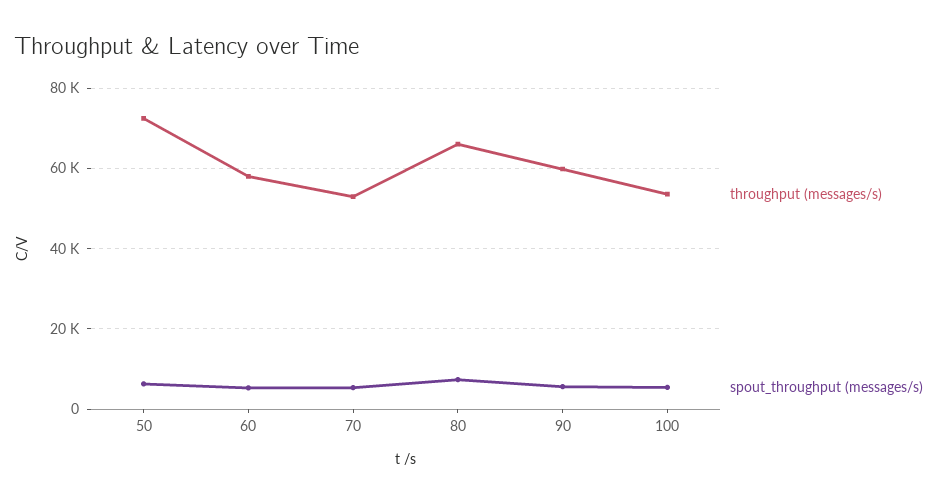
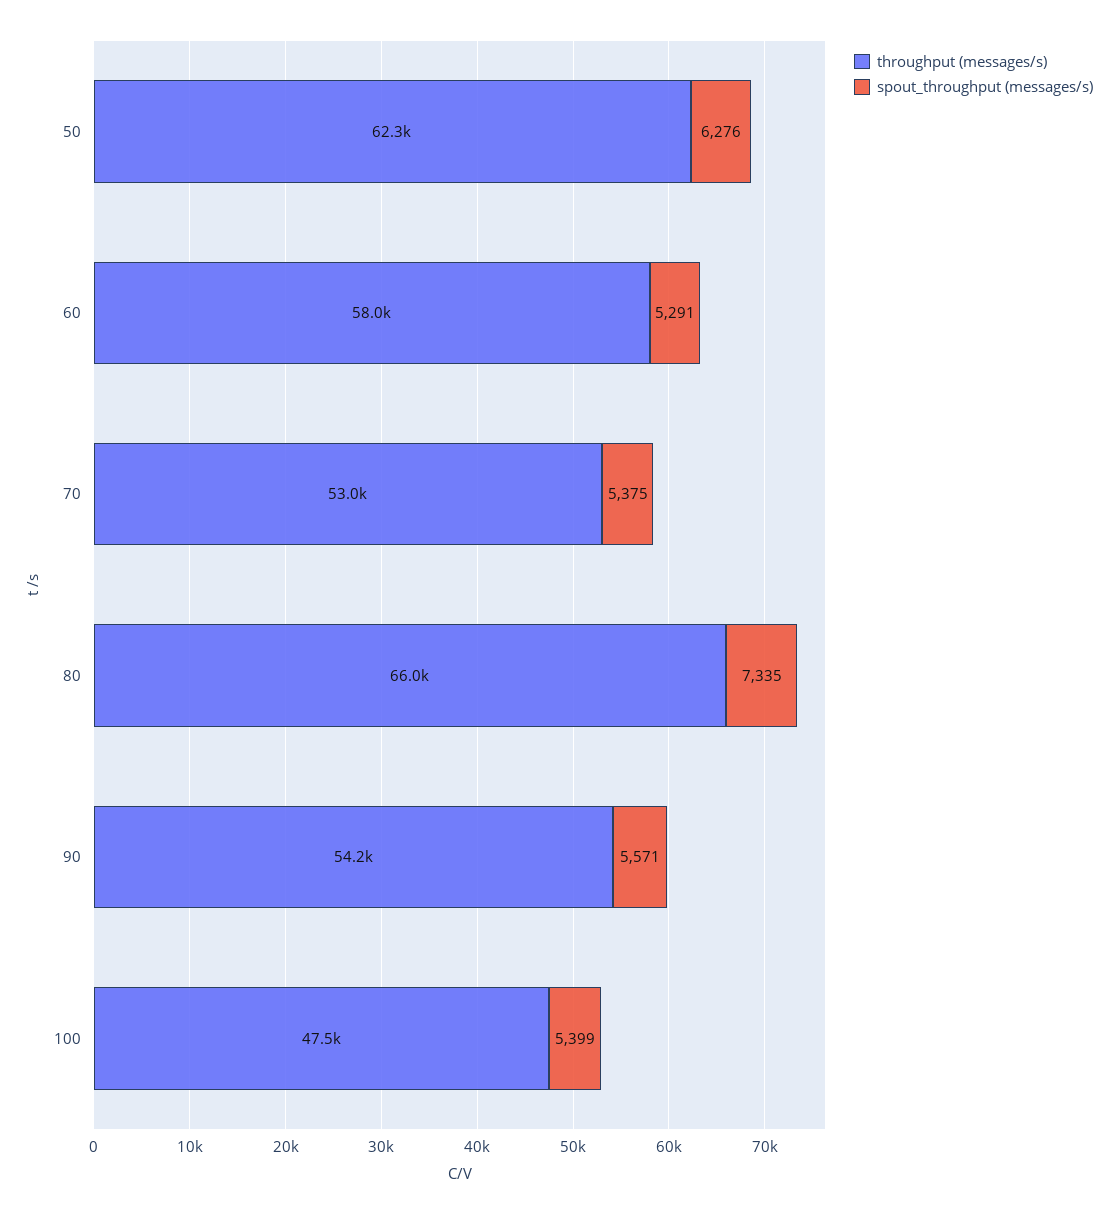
  {
    "throughput (messages/s)": {
-     "50": 72000,
+     "50": 62300,
      "60": 58000,
      "70": 53000,
      "80": 66000,
-     "90": 60000,
+     "90": 54200,
-     "100": 54000
+     "100": 47500
    },
    "spout_throughput (messages/s)": {
      "50": 6276,
      "60": 5291,
      "70": 5375,
      "80": 7335,
      "90": 5571,
      "100": 5399
    }
  }

